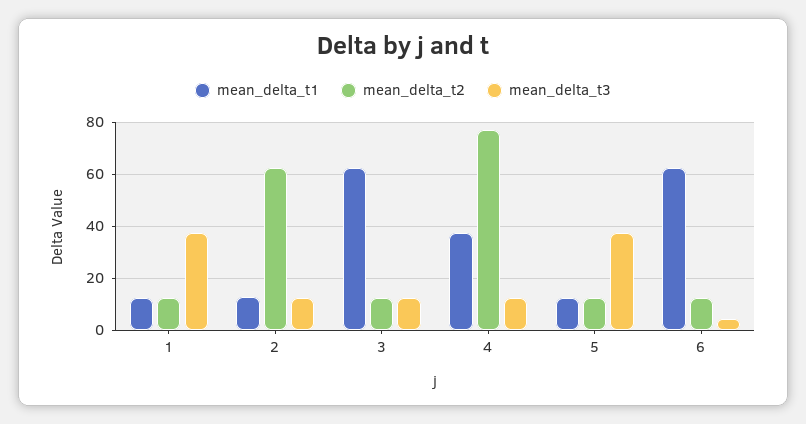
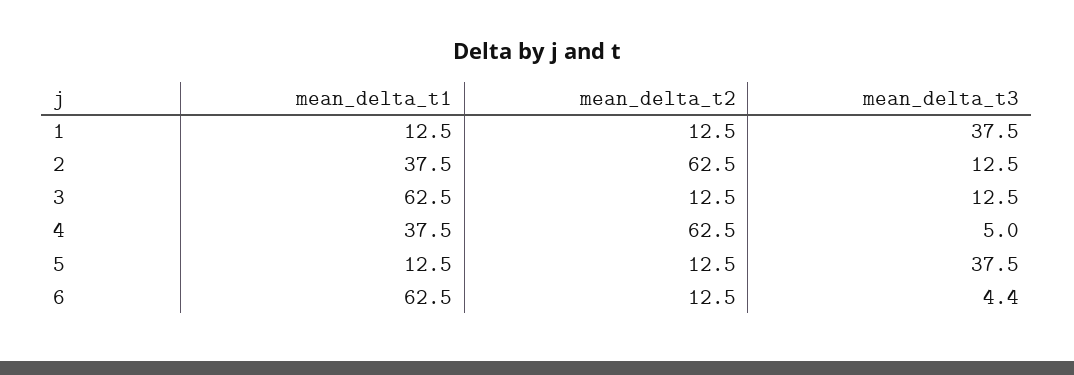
  {
    "mean_delta_t1": {
      "1": 12.5,
-     "2": 12.5,
+     "2": 37.5,
      "3": 62.5,
      "4": 37.5,
      "5": 12.5,
      "6": 62.5
    },
    "mean_delta_t2": {
      "1": 12.5,
      "2": 62.5,
      "3": 12.5,
-     "4": 77.5,
+     "4": 62.5,
      "5": 12.5,
      "6": 12.5
    },
    "mean_delta_t3": {
      "1": 37.5,
      "2": 12.5,
      "3": 12.5,
-     "4": 12.5,
+     "4": 5,
      "5": 37.5,
      "6": 4.4
    }
  }

